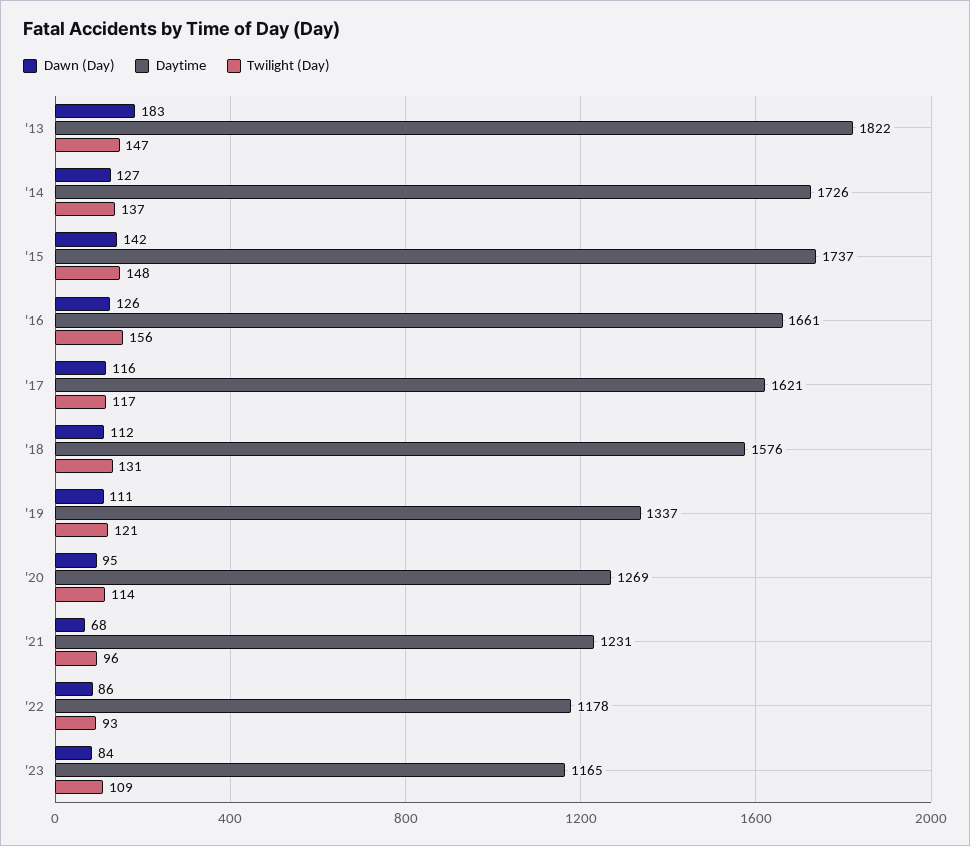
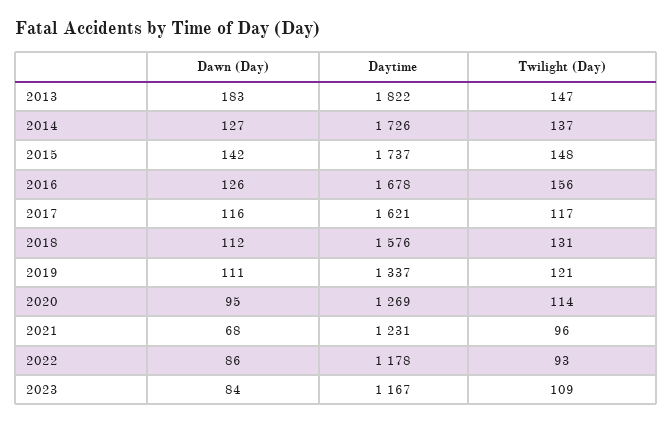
  {
    "Dawn (Day)": {
      "'13": 183,
      "'14": 127,
      "'15": 142,
      "'16": 126,
      "'17": 116,
      "'18": 112,
      "'19": 111,
      "'20": 95,
      "'21": 68,
      "'22": 86,
      "'23": 84
    },
    "Daytime": {
      "'13": 1822,
      "'14": 1726,
      "'15": 1737,
-     "'16": 1661,
+     "'16": 1678,
      "'17": 1621,
      "'18": 1576,
      "'19": 1337,
      "'20": 1269,
      "'21": 1231,
      "'22": 1178,
-     "'23": 1165
+     "'23": 1167
    },
    "Twilight (Day)": {
      "'13": 147,
      "'14": 137,
      "'15": 148,
      "'16": 156,
      "'17": 117,
      "'18": 131,
      "'19": 121,
      "'20": 114,
      "'21": 96,
      "'22": 93,
      "'23": 109
    }
  }

